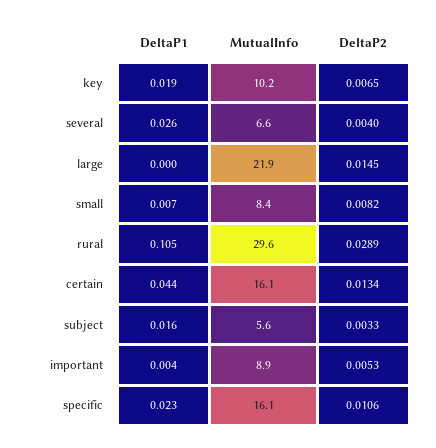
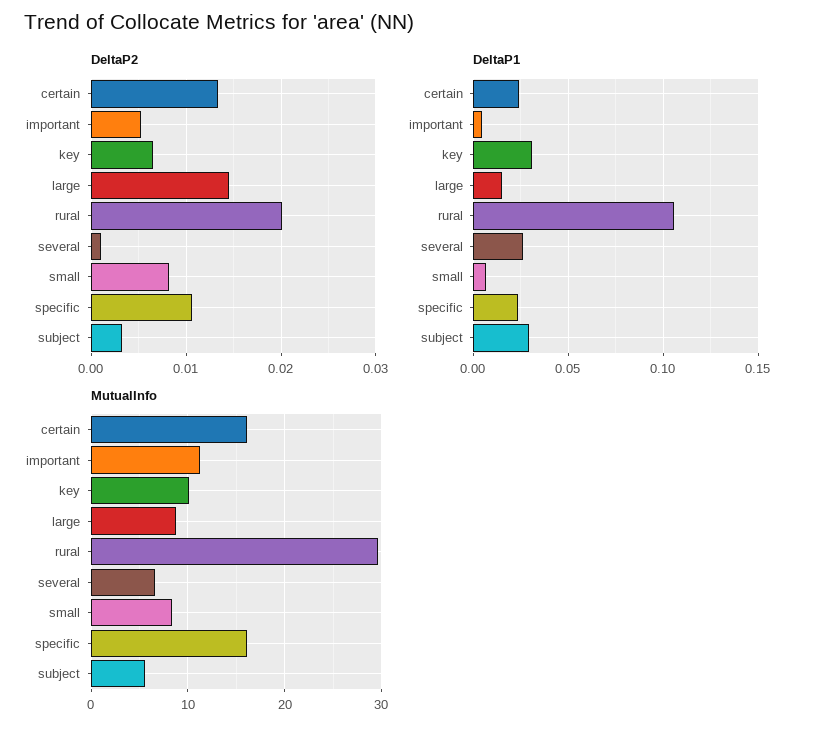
  {
    "DeltaP1": {
-     "key": 0.019,
+     "key": 0.03,
      "several": 0.026,
-     "large": 0,
+     "large": 0.015,
      "small": 0.007,
      "rural": 0.105,
-     "certain": 0.044,
+     "certain": 0.025,
-     "subject": 0.016,
+     "subject": 0.03,
      "important": 0.004,
      "specific": 0.023
    },
    "MutualInfo": {
      "key": 10.2,
      "several": 6.6,
-     "large": 21.9,
+     "large": 9,
      "small": 8.4,
      "rural": 29.6,
      "certain": 16.1,
      "subject": 5.6,
-     "important": 8.9,
+     "important": 11,
      "specific": 16.1
    },
    "DeltaP2": {
      "key": 0.0065,
-     "several": 0.004,
+     "several": 0.001,
      "large": 0.0145,
      "small": 0.0082,
-     "rural": 0.0289,
+     "rural": 0.02,
      "certain": 0.0134,
      "subject": 0.0033,
      "important": 0.0053,
      "specific": 0.0106
    }
  }

